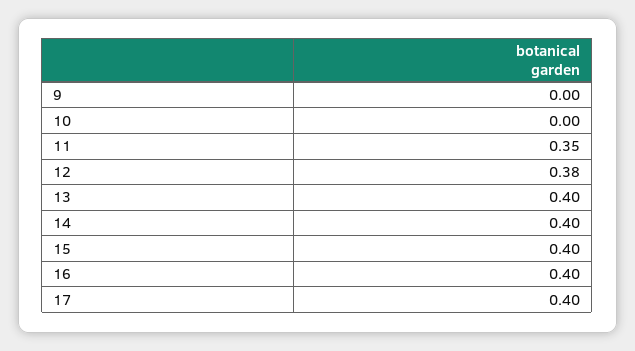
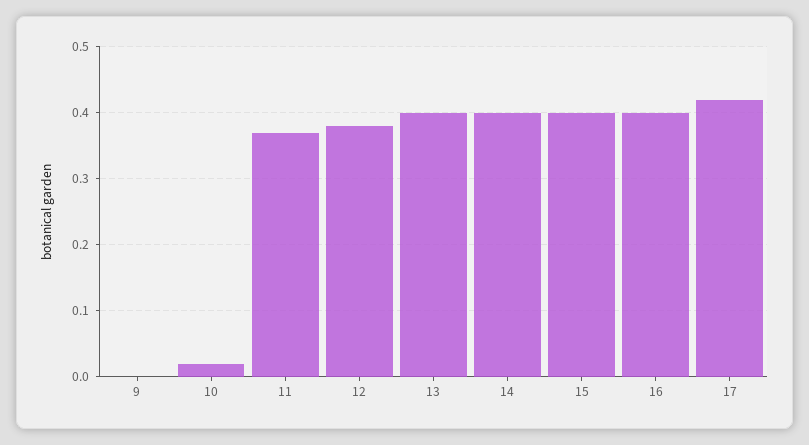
  {
    "9": 0,
-   "10": 0,
+   "10": 0.02,
-   "11": 0.35,
+   "11": 0.37,
    "12": 0.38,
    "13": 0.4,
    "14": 0.4,
    "15": 0.4,
    "16": 0.4,
-   "17": 0.4
+   "17": 0.42
  }

